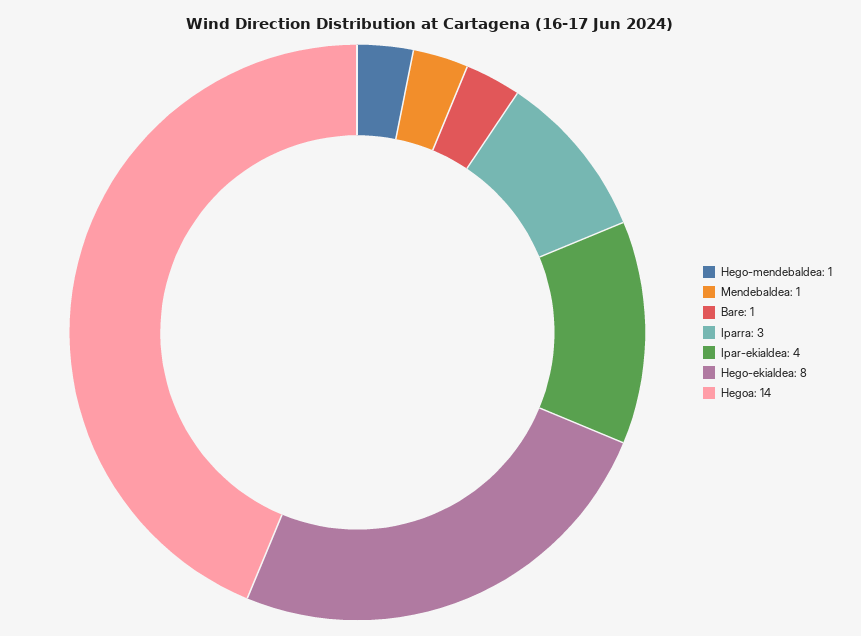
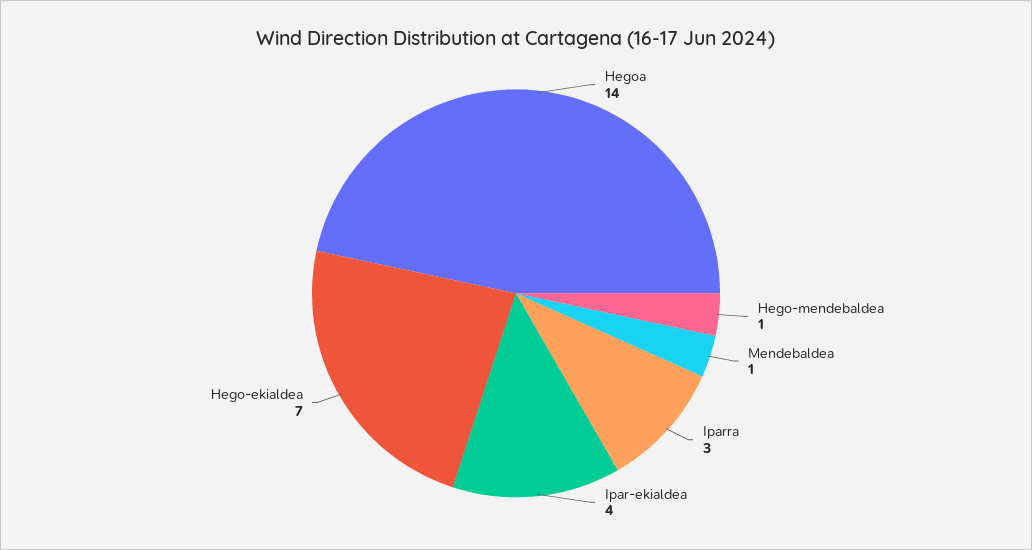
  {
    "Hego-mendebaldea": 1,
    "Mendebaldea": 1,
-   "Bare": 1,
    "Iparra": 3,
    "Ipar-ekialdea": 4,
-   "Hego-ekialdea": 8,
+   "Hego-ekialdea": 7,
    "Hegoa": 14
  }

